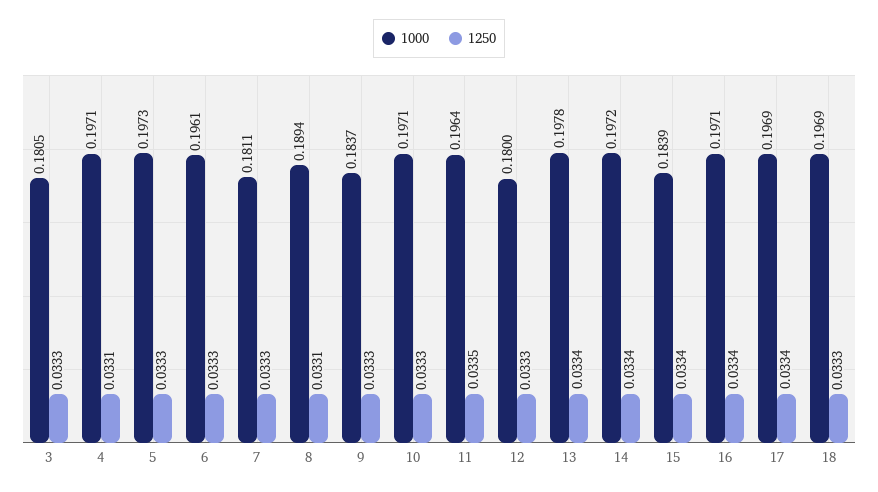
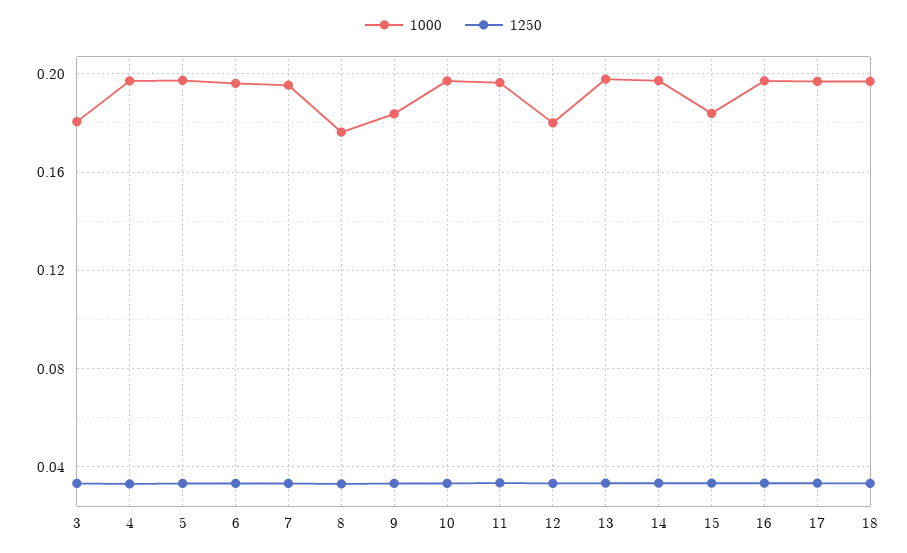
  {
    "1000": {
      "3": 0.1805,
      "4": 0.1971,
      "5": 0.1973,
      "6": 0.1961,
-     "7": 0.1811,
+     "7": 0.195,
-     "8": 0.1894,
+     "8": 0.175,
      "9": 0.1837,
      "10": 0.1971,
      "11": 0.1964,
      "12": 0.18,
      "13": 0.1978,
      "14": 0.1972,
      "15": 0.1839,
      "16": 0.1971,
      "17": 0.1969,
      "18": 0.1969
    },
    "1250": {
      "3": 0.0333,
      "4": 0.0331,
      "5": 0.0333,
      "6": 0.0333,
      "7": 0.0333,
      "8": 0.0331,
      "9": 0.0333,
      "10": 0.0333,
      "11": 0.0335,
      "12": 0.0333,
      "13": 0.0334,
      "14": 0.0334,
      "15": 0.0334,
      "16": 0.0334,
      "17": 0.0334,
      "18": 0.0333
    }
  }

